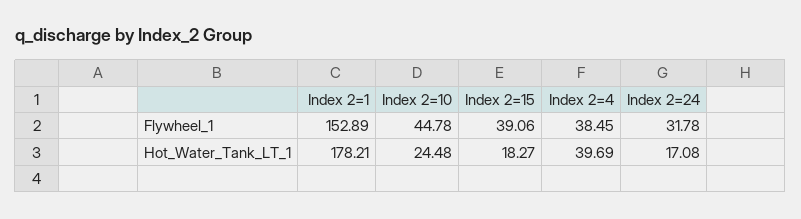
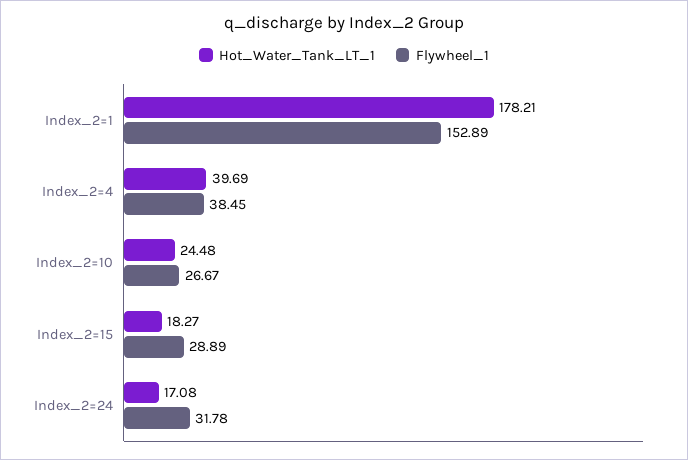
  {
    "Flywheel_1": {
      "Index 2=1": 152.89,
-     "Index 2=10": 44.78,
+     "Index 2=10": 26.67,
-     "Index 2=15": 39.06,
+     "Index 2=15": 28.89,
      "Index 2=4": 38.45,
      "Index 2=24": 31.78
    },
    "Hot_Water_Tank_LT_1": {
      "Index 2=1": 178.21,
      "Index 2=10": 24.48,
      "Index 2=15": 18.27,
      "Index 2=4": 39.69,
      "Index 2=24": 17.08
    }
  }

